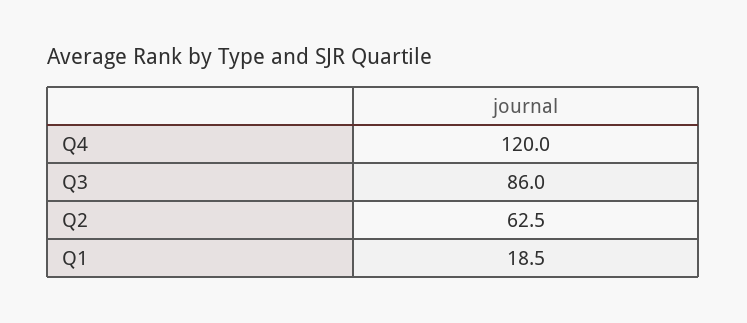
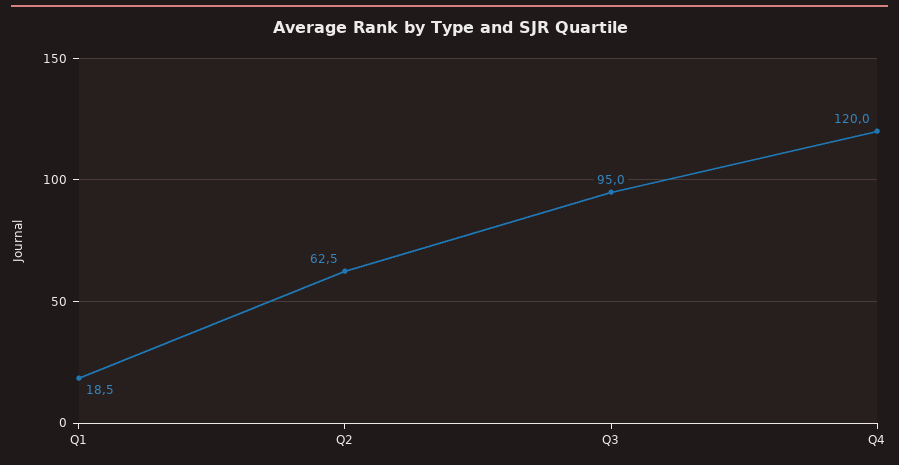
  {
    "Q4": 120,
-   "Q3": 86,
+   "Q3": 95,
    "Q2": 62.5,
    "Q1": 18.5
  }

